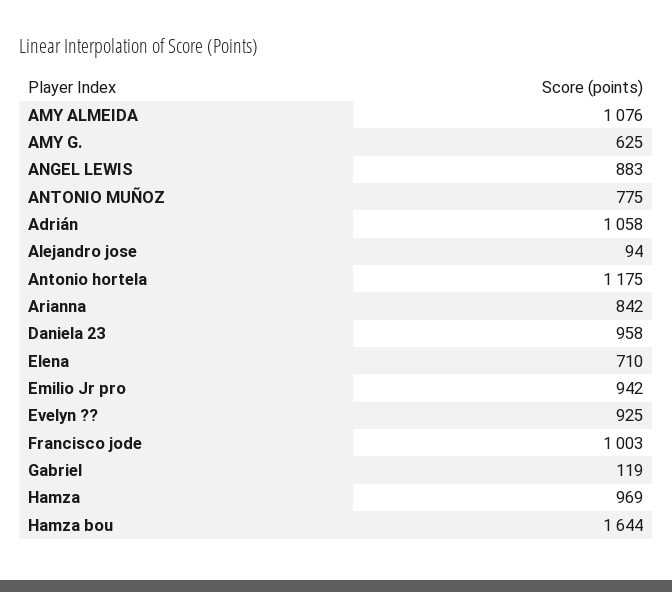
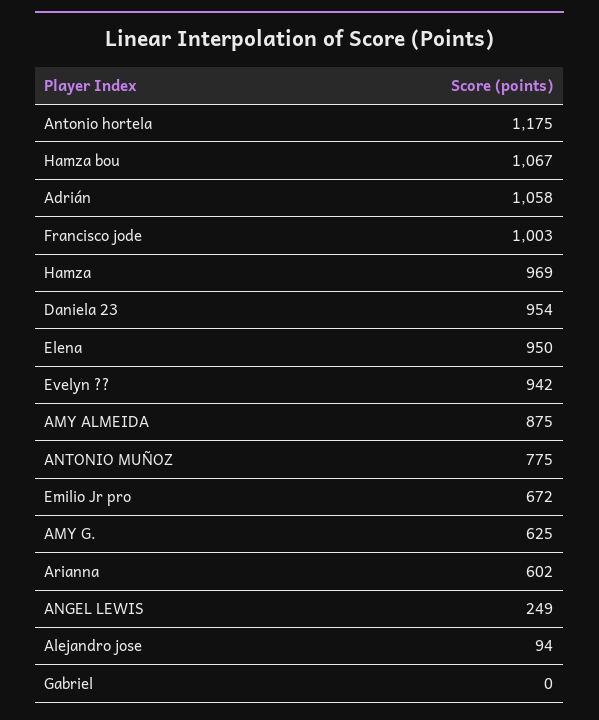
  {
-   "AMY ALMEIDA": 1076,
+   "AMY ALMEIDA": 875,
    "AMY G.": 625,
-   "ANGEL LEWIS": 883,
+   "ANGEL LEWIS": 249,
    "ANTONIO MUÑOZ": 775,
    "Adrián": 1058,
    "Alejandro jose": 94,
    "Antonio hortela": 1175,
-   "Arianna": 842,
+   "Arianna": 602,
-   "Daniela 23": 958,
+   "Daniela 23": 954,
-   "Elena": 710,
+   "Elena": 950,
-   "Emilio Jr pro": 942,
+   "Emilio Jr pro": 672,
-   "Evelyn ??": 925,
+   "Evelyn ??": 942,
    "Francisco jode": 1003,
-   "Gabriel": 119,
+   "Gabriel": 0,
    "Hamza": 969,
-   "Hamza bou": 1644
+   "Hamza bou": 1067
  }

